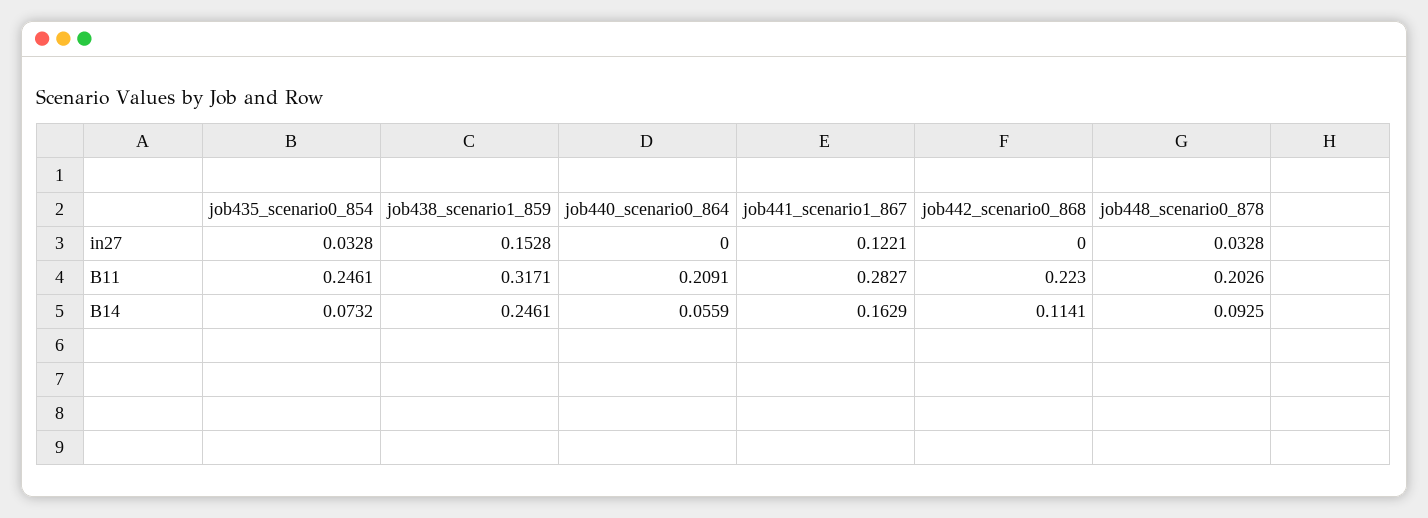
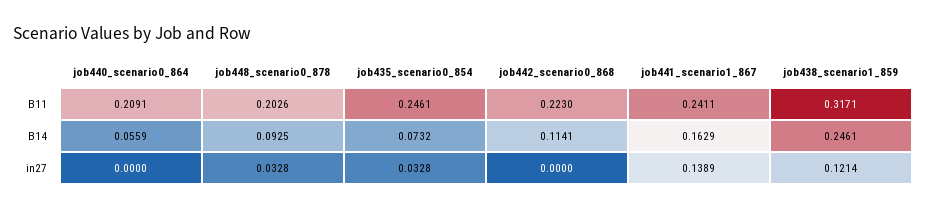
  {
    "job435_scenario0_854": {
      "in27": 0.0328,
      "B11": 0.2461,
      "B14": 0.0732
    },
    "job438_scenario1_859": {
-     "in27": 0.1528,
+     "in27": 0.1214,
      "B11": 0.3171,
      "B14": 0.2461
    },
    "job440_scenario0_864": {
      "in27": 0,
      "B11": 0.2091,
      "B14": 0.0559
    },
    "job441_scenario1_867": {
-     "in27": 0.1221,
+     "in27": 0.1389,
-     "B11": 0.2827,
+     "B11": 0.2411,
      "B14": 0.1629
    },
    "job442_scenario0_868": {
      "in27": 0,
      "B11": 0.223,
      "B14": 0.1141
    },
    "job448_scenario0_878": {
      "in27": 0.0328,
      "B11": 0.2026,
      "B14": 0.0925
    }
  }

